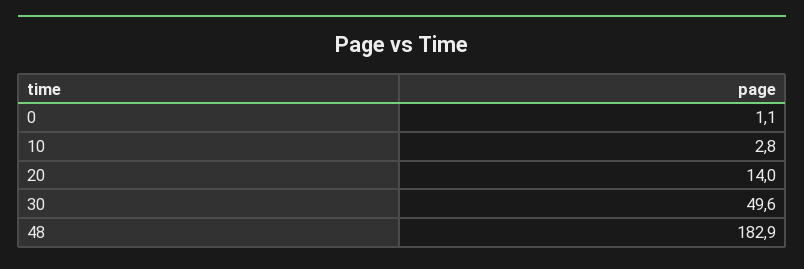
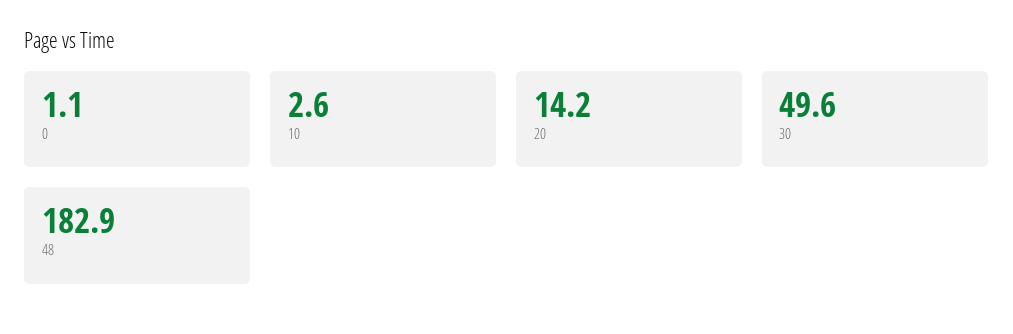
  {
    "0": 1.1,
-   "10": 2.8,
+   "10": 2.6,
-   "20": 14,
+   "20": 14.2,
    "30": 49.6,
    "48": 182.9
  }

